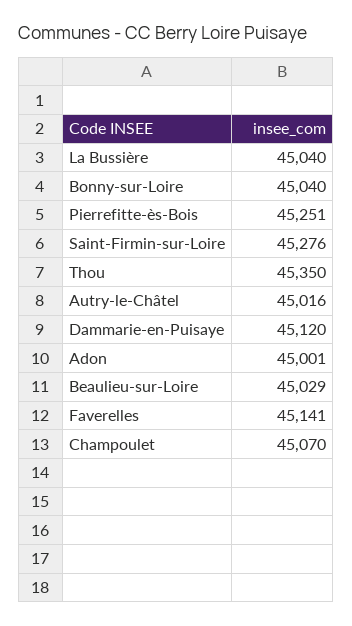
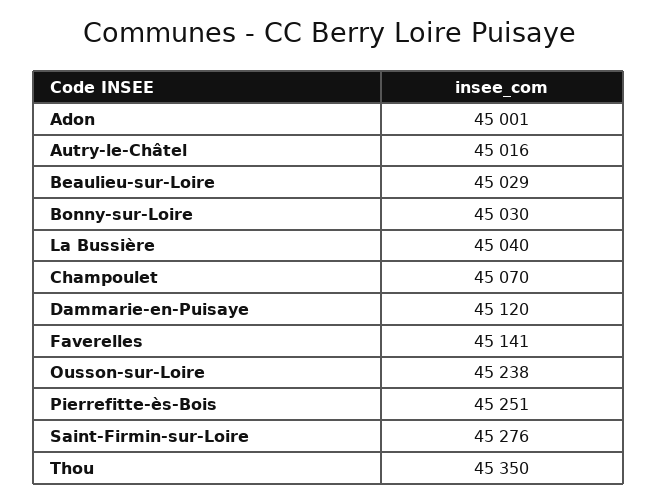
  {
    "La Bussière": 45040,
-   "Bonny-sur-Loire": 45040,
+   "Bonny-sur-Loire": 45030,
    "Pierrefitte-ès-Bois": 45251,
    "Saint-Firmin-sur-Loire": 45276,
    "Thou": 45350,
    "Autry-le-Châtel": 45016,
    "Dammarie-en-Puisaye": 45120,
    "Adon": 45001,
    "Beaulieu-sur-Loire": 45029,
    "Faverelles": 45141,
-   "Champoulet": 45070
+   "Champoulet": 45070,
+   "Ousson-sur-Loire": 45238
  }

